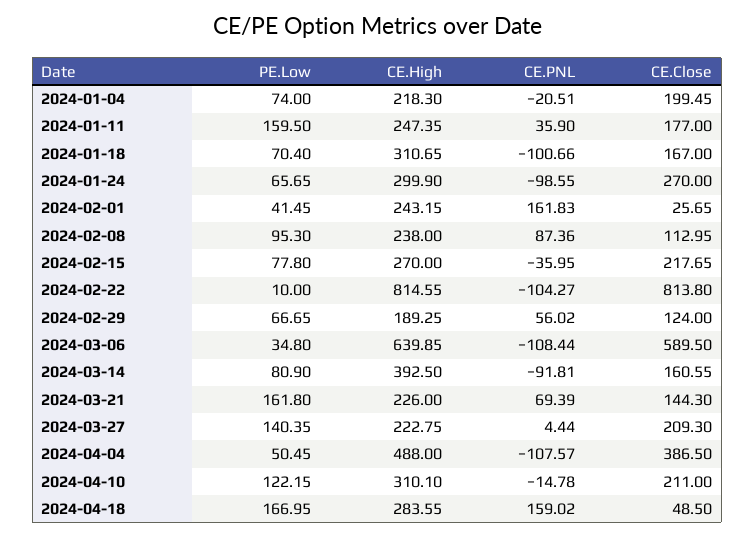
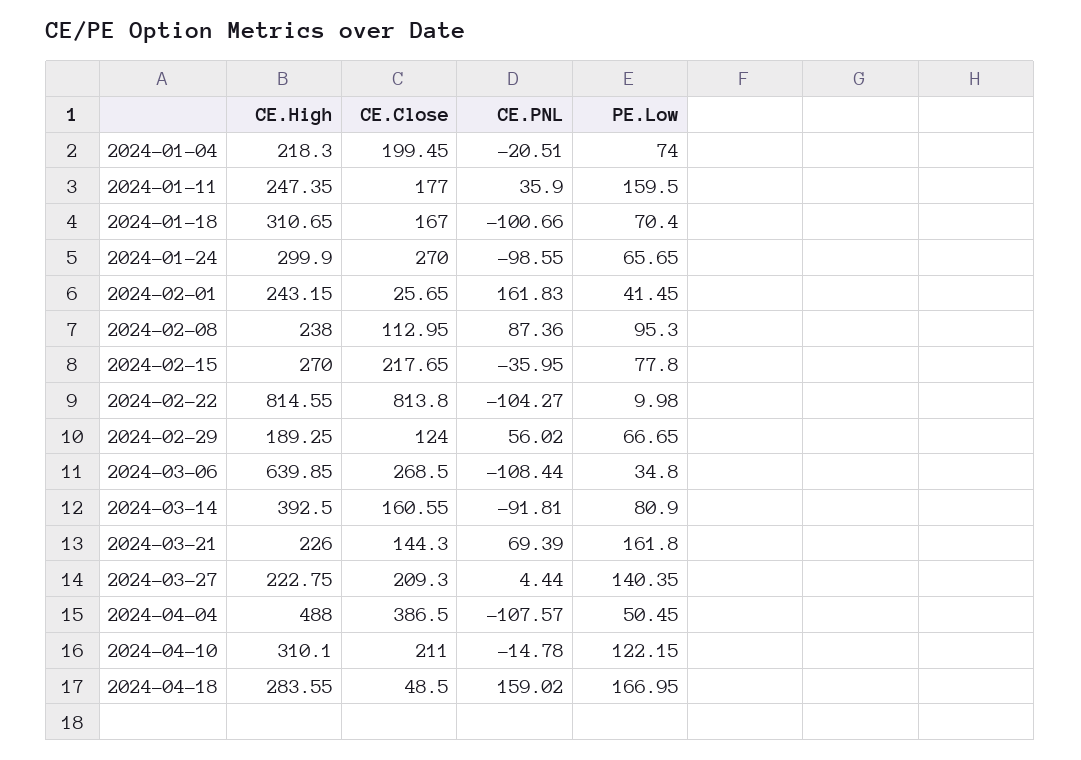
  {
    "PE.Low": {
      "2024-01-04": 74,
      "2024-01-11": 159.5,
      "2024-01-18": 70.4,
      "2024-01-24": 65.65,
      "2024-02-01": 41.45,
      "2024-02-08": 95.3,
      "2024-02-15": 77.8,
-     "2024-02-22": 10,
+     "2024-02-22": 9.98,
      "2024-02-29": 66.65,
      "2024-03-06": 34.8,
      "2024-03-14": 80.9,
      "2024-03-21": 161.8,
      "2024-03-27": 140.35,
      "2024-04-04": 50.45,
      "2024-04-10": 122.15,
      "2024-04-18": 166.95
    },
    "CE.High": {
      "2024-01-04": 218.3,
      "2024-01-11": 247.35,
      "2024-01-18": 310.65,
      "2024-01-24": 299.9,
      "2024-02-01": 243.15,
      "2024-02-08": 238,
      "2024-02-15": 270,
      "2024-02-22": 814.55,
      "2024-02-29": 189.25,
      "2024-03-06": 639.85,
      "2024-03-14": 392.5,
      "2024-03-21": 226,
      "2024-03-27": 222.75,
      "2024-04-04": 488,
      "2024-04-10": 310.1,
      "2024-04-18": 283.55
    },
    "CE.PNL": {
      "2024-01-04": -20.51,
      "2024-01-11": 35.9,
      "2024-01-18": -100.66,
      "2024-01-24": -98.55,
      "2024-02-01": 161.83,
      "2024-02-08": 87.36,
      "2024-02-15": -35.95,
      "2024-02-22": -104.27,
      "2024-02-29": 56.02,
      "2024-03-06": -108.44,
      "2024-03-14": -91.81,
      "2024-03-21": 69.39,
      "2024-03-27": 4.44,
      "2024-04-04": -107.57,
      "2024-04-10": -14.78,
      "2024-04-18": 159.02
    },
    "CE.Close": {
      "2024-01-04": 199.45,
      "2024-01-11": 177,
      "2024-01-18": 167,
      "2024-01-24": 270,
      "2024-02-01": 25.65,
      "2024-02-08": 112.95,
      "2024-02-15": 217.65,
      "2024-02-22": 813.8,
      "2024-02-29": 124,
-     "2024-03-06": 589.5,
+     "2024-03-06": 268.5,
      "2024-03-14": 160.55,
      "2024-03-21": 144.3,
      "2024-03-27": 209.3,
      "2024-04-04": 386.5,
      "2024-04-10": 211,
      "2024-04-18": 48.5
    }
  }

